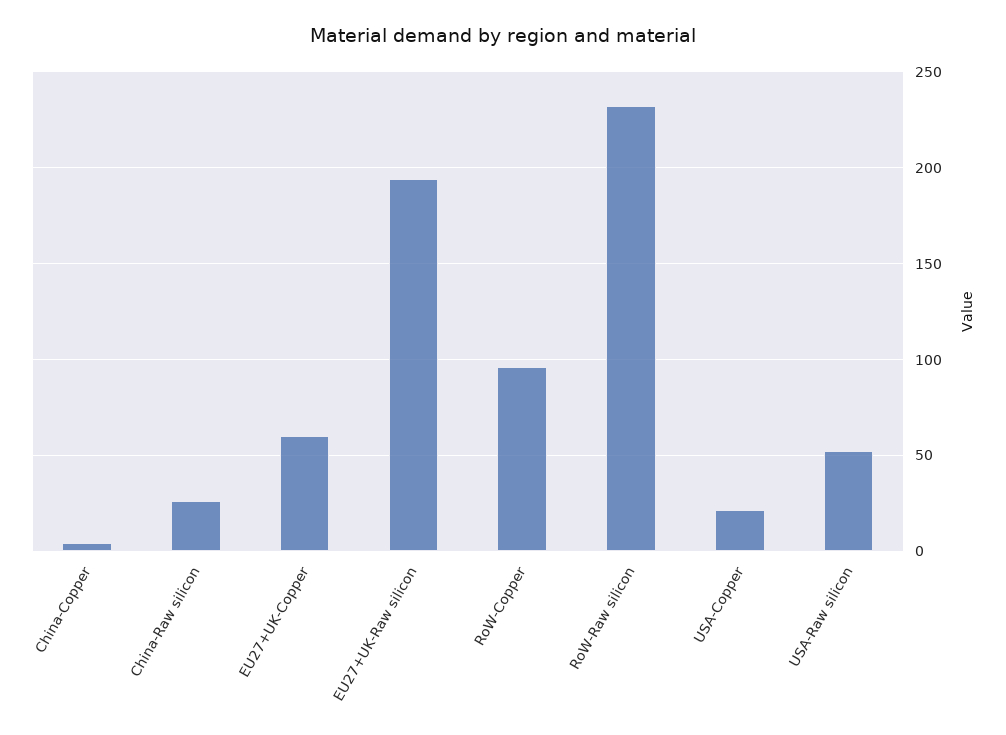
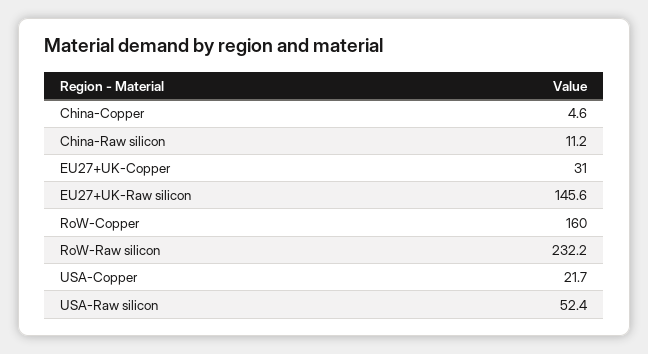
  {
    "China-Copper": 4.6,
-   "China-Raw silicon": 25,
+   "China-Raw silicon": 11.2,
-   "EU27+UK-Copper": 60,
+   "EU27+UK-Copper": 31,
-   "EU27+UK-Raw silicon": 195,
+   "EU27+UK-Raw silicon": 145.6,
-   "RoW-Copper": 95,
+   "RoW-Copper": 160,
    "RoW-Raw silicon": 232.2,
    "USA-Copper": 21.7,
    "USA-Raw silicon": 52.4
  }

